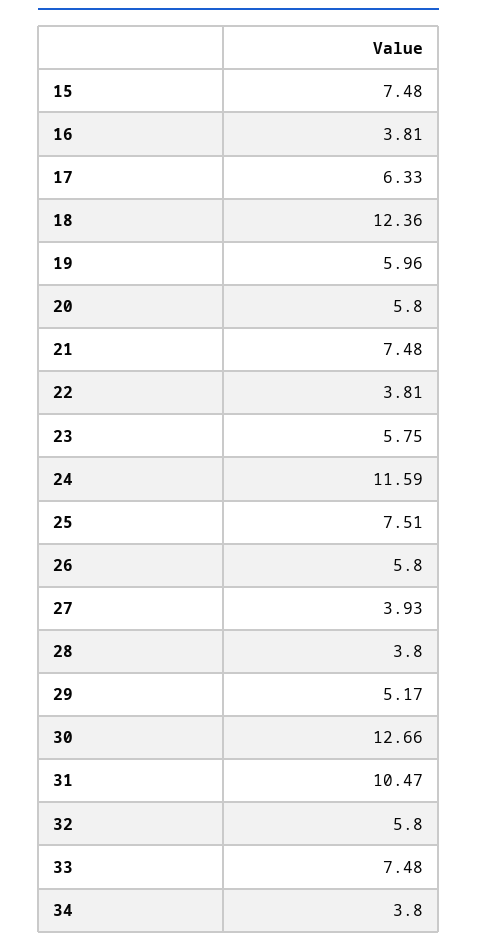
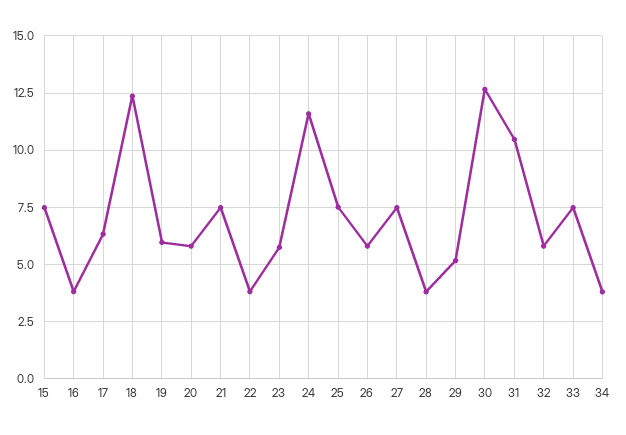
  {
    "15": 7.48,
    "16": 3.81,
    "17": 6.33,
    "18": 12.36,
    "19": 5.96,
    "20": 5.8,
    "21": 7.48,
    "22": 3.81,
    "23": 5.75,
    "24": 11.59,
    "25": 7.51,
    "26": 5.8,
-   "27": 3.93,
+   "27": 7.5,
    "28": 3.8,
    "29": 5.17,
    "30": 12.66,
    "31": 10.47,
    "32": 5.8,
    "33": 7.48,
    "34": 3.8
  }

